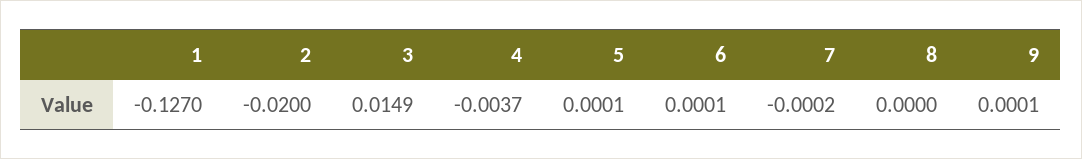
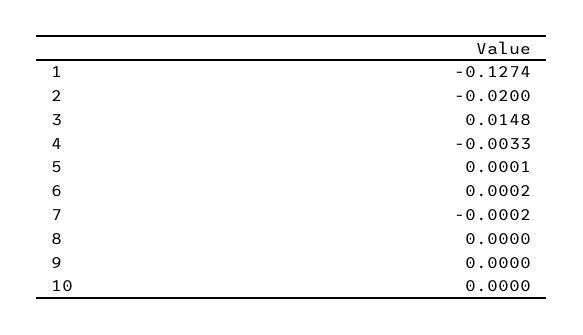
  {
-   "1": -0.127,
+   "1": -0.1274,
    "2": -0.02,
-   "3": 0.0149,
+   "3": 0.0148,
-   "4": -0.0037,
+   "4": -0.0033,
    "5": 0.0001,
-   "6": 0.0001,
+   "6": 0.0002,
    "7": -0.0002,
    "8": 0,
-   "9": 0.0001
+   "9": 0,
+   "10": 0
  }

